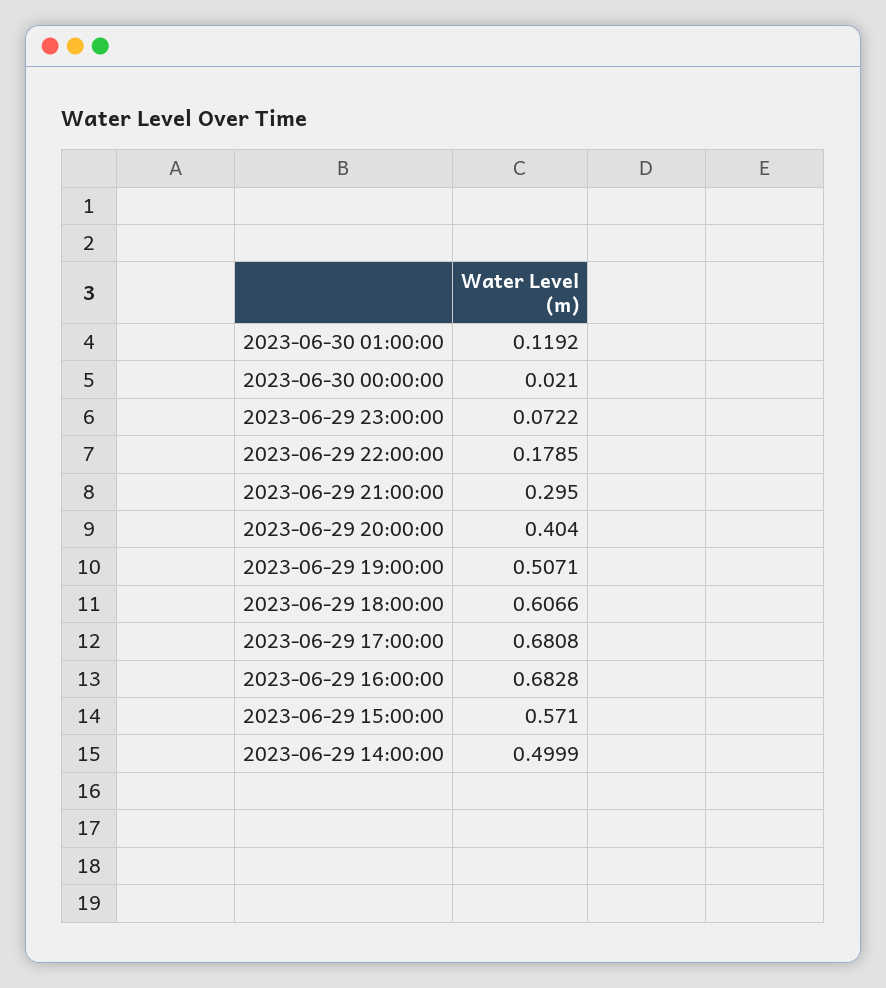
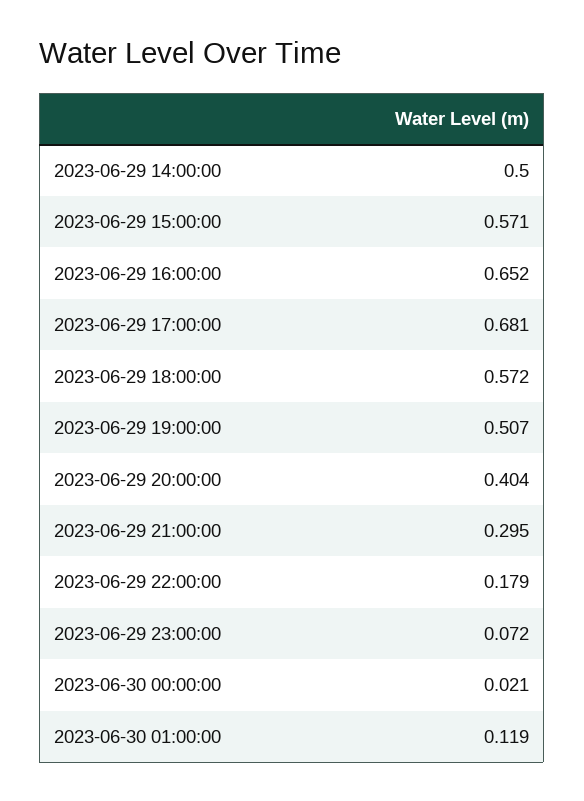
  {
    "2023-06-30 01:00:00": 0.1192,
    "2023-06-30 00:00:00": 0.021,
    "2023-06-29 23:00:00": 0.0722,
    "2023-06-29 22:00:00": 0.1785,
    "2023-06-29 21:00:00": 0.295,
    "2023-06-29 20:00:00": 0.404,
    "2023-06-29 19:00:00": 0.5071,
-   "2023-06-29 18:00:00": 0.6066,
+   "2023-06-29 18:00:00": 0.572,
    "2023-06-29 17:00:00": 0.6808,
-   "2023-06-29 16:00:00": 0.6828,
+   "2023-06-29 16:00:00": 0.652,
    "2023-06-29 15:00:00": 0.571,
    "2023-06-29 14:00:00": 0.4999
  }

